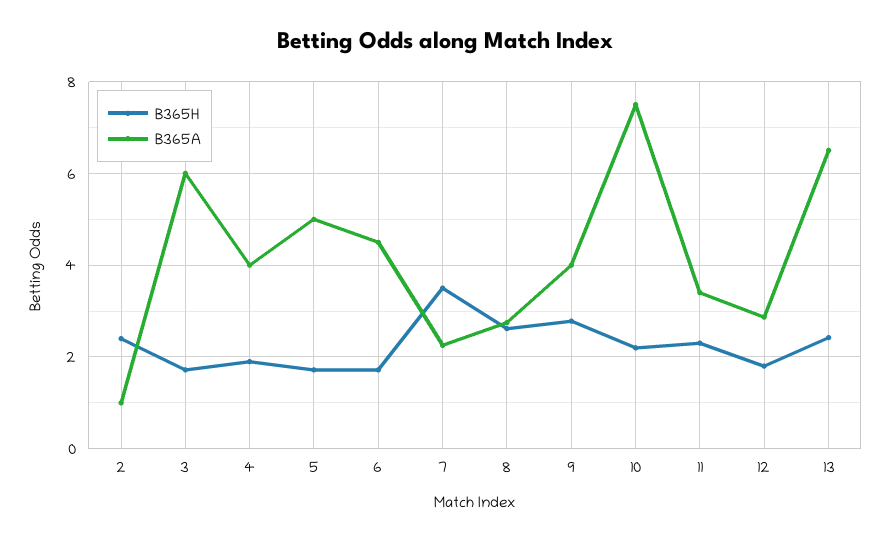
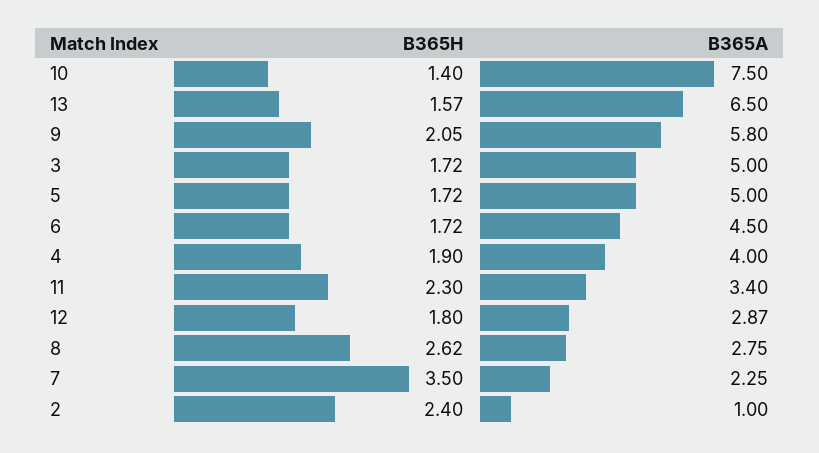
  {
    "B365H": {
      "2": 2.4,
      "3": 1.72,
      "4": 1.9,
      "5": 1.72,
      "6": 1.72,
      "7": 3.5,
      "8": 2.62,
-     "9": 2.8,
+     "9": 2.05,
-     "10": 2.2,
+     "10": 1.4,
      "11": 2.3,
      "12": 1.8,
-     "13": 2.4
+     "13": 1.57
    },
    "B365A": {
      "2": 1,
-     "3": 6,
+     "3": 5,
      "4": 4,
      "5": 5,
      "6": 4.5,
      "7": 2.25,
      "8": 2.75,
-     "9": 4,
+     "9": 5.8,
      "10": 7.5,
      "11": 3.4,
      "12": 2.87,
      "13": 6.5
    }
  }

